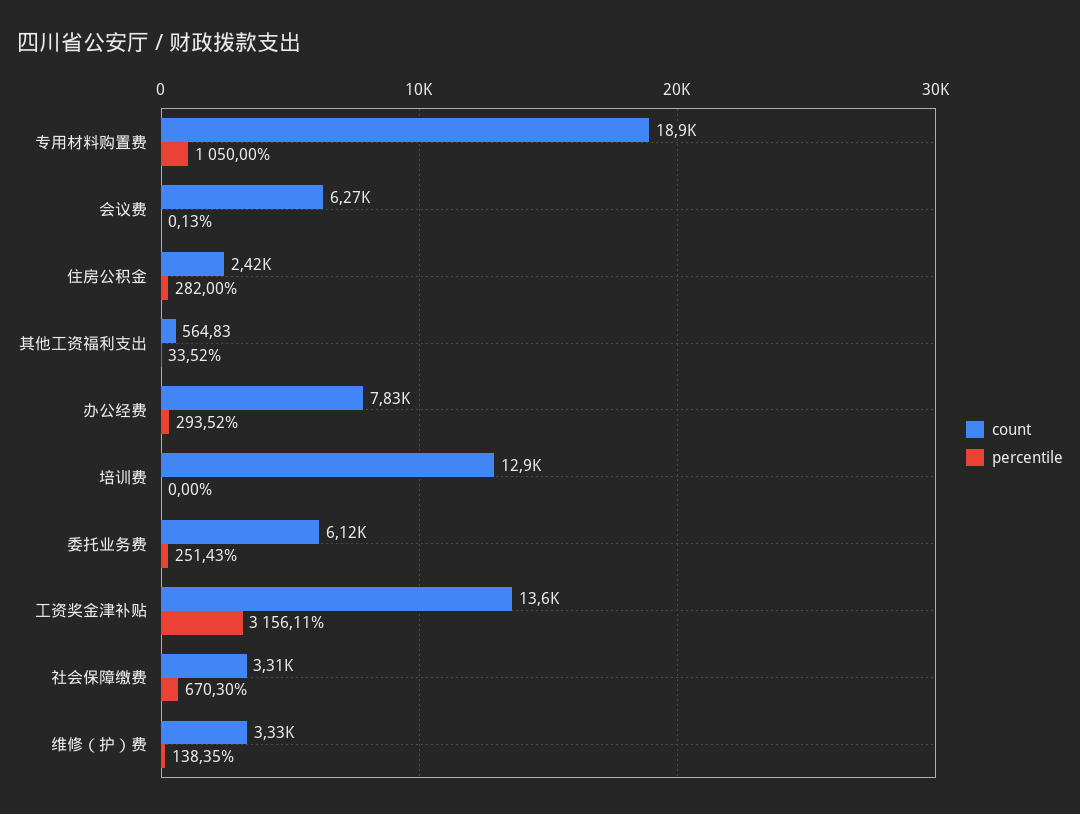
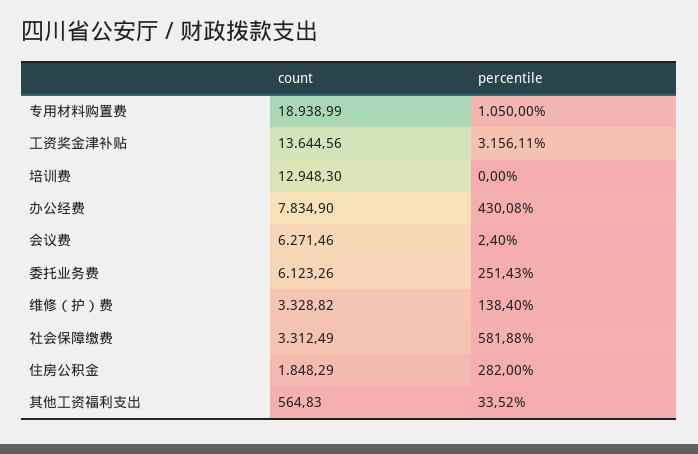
  {
    "count": {
      "专用材料购置费": 18938.99,
      "会议费": 6271.46,
-     "住房公积金": 2420,
+     "住房公积金": 1848.29,
      "其他工资福利支出": 564.83,
      "办公经费": 7834.9,
      "培训费": 12948.3,
      "委托业务费": 6123.26,
      "工资奖金津补贴": 13644.56,
      "社会保障缴费": 3312.49,
      "维修（护）费": 3328.82
    },
    "percentile": {
      "专用材料购置费": 1050,
-     "会议费": 0.13,
+     "会议费": 2.4,
      "住房公积金": 282,
      "其他工资福利支出": 33.52,
-     "办公经费": 293.52,
+     "办公经费": 430.08,
      "培训费": 0,
      "委托业务费": 251.43,
      "工资奖金津补贴": 3156.11,
-     "社会保障缴费": 670.3,
+     "社会保障缴费": 581.88,
-     "维修（护）费": 138.35
+     "维修（护）费": 138.4
    }
  }

